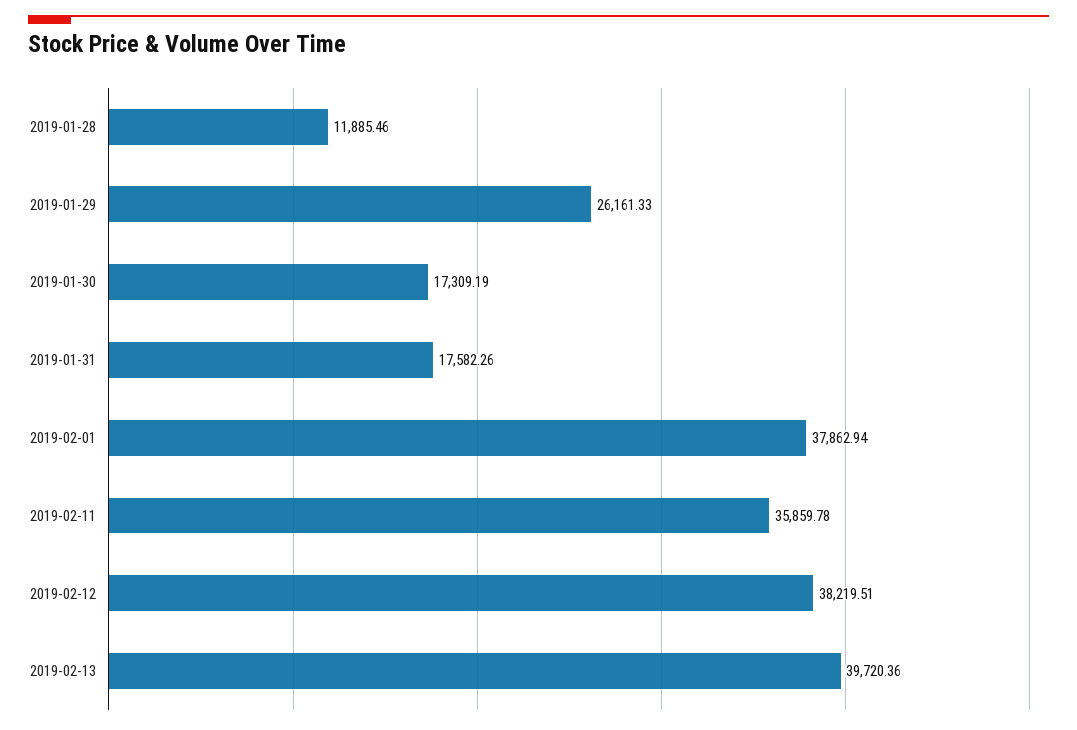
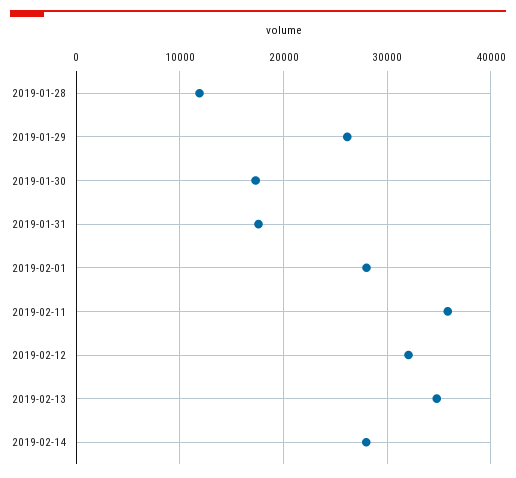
  {
    "2019-01-28": 11885.46,
    "2019-01-29": 26161.33,
    "2019-01-30": 17309.19,
    "2019-01-31": 17582.26,
-   "2019-02-01": 37862.94,
+   "2019-02-01": 28000,
    "2019-02-11": 35859.78,
-   "2019-02-12": 38219.51,
+   "2019-02-12": 32000,
-   "2019-02-13": 39720.36
+   "2019-02-13": 35000,
+   "2019-02-14": 28000
  }

